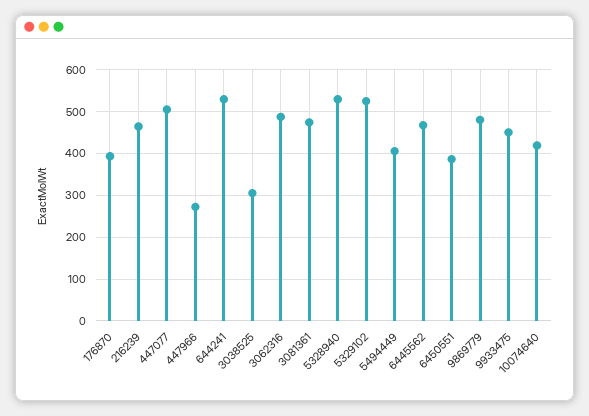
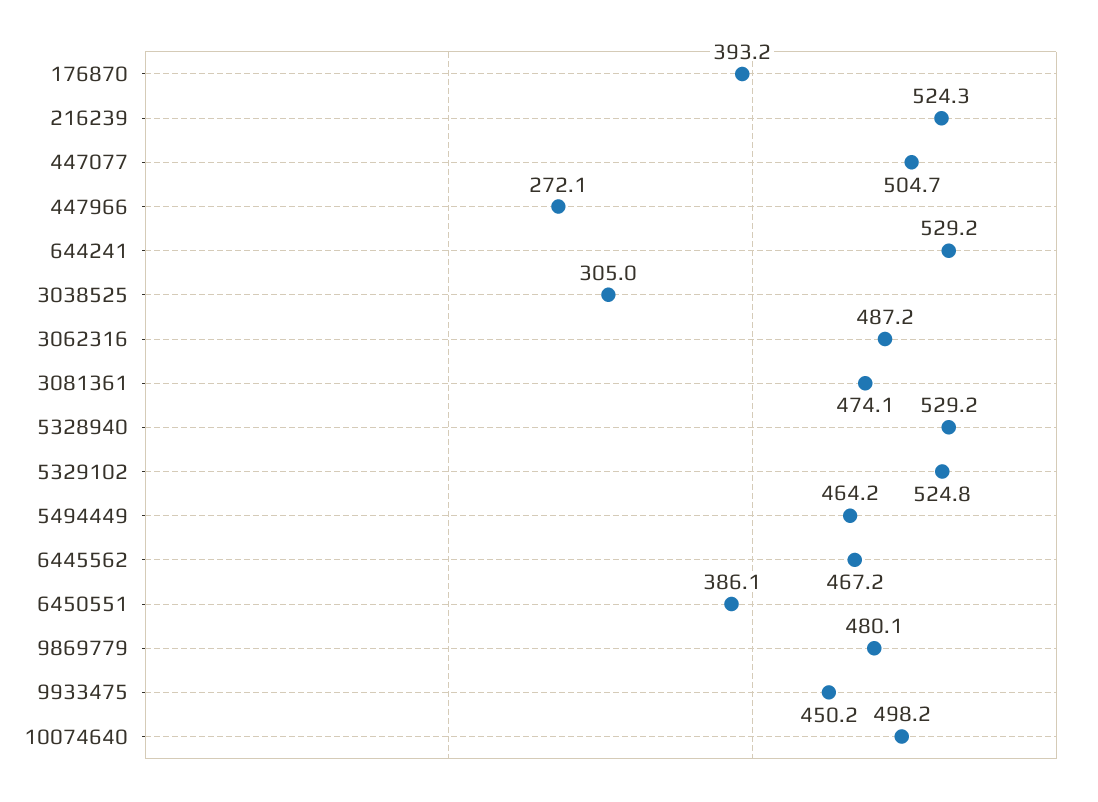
  {
    "176870": 393.2,
-   "216239": 460,
+   "216239": 524.3,
    "447077": 504.7,
    "447966": 272.1,
    "644241": 529.2,
    "3038525": 305,
    "3062316": 487.2,
    "3081361": 474.1,
    "5328940": 529.2,
    "5329102": 524.8,
-   "5494449": 400,
+   "5494449": 464.2,
    "6445562": 467.2,
    "6450551": 386.1,
    "9869779": 480.1,
    "9933475": 450.2,
-   "10074640": 420
+   "10074640": 498.2
  }

